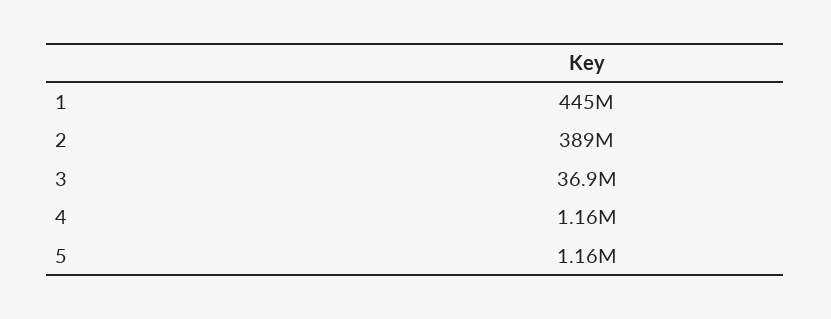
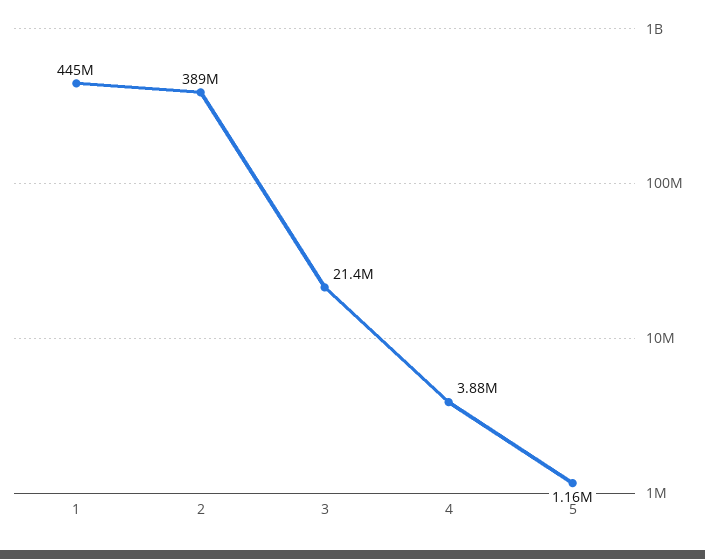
  {
    "1": 445000000,
    "2": 389000000,
-   "3": 36900000,
+   "3": 21400000,
-   "4": 1160000,
+   "4": 3880000,
    "5": 1160000
  }

